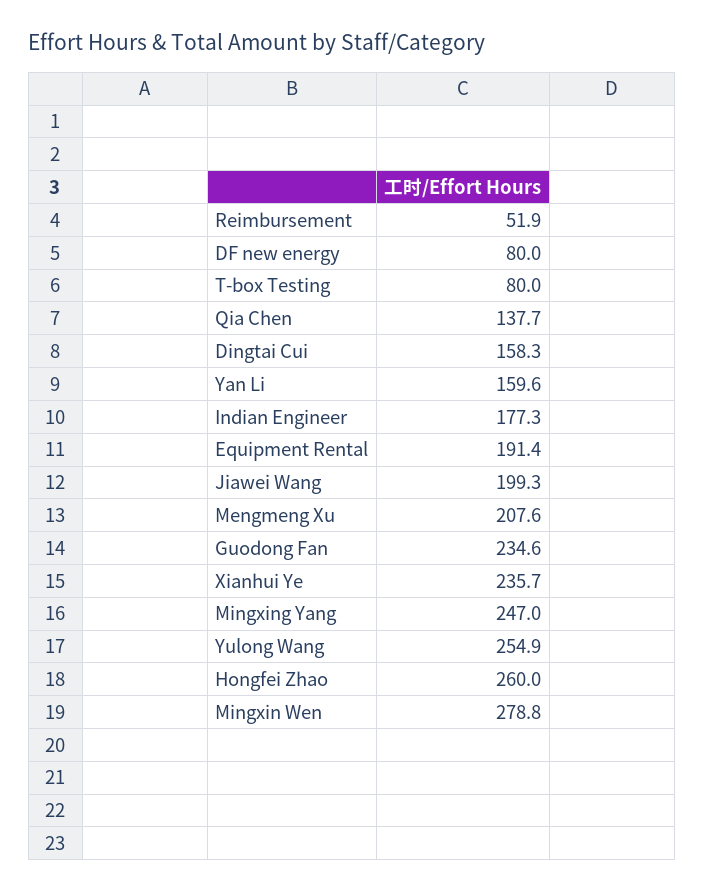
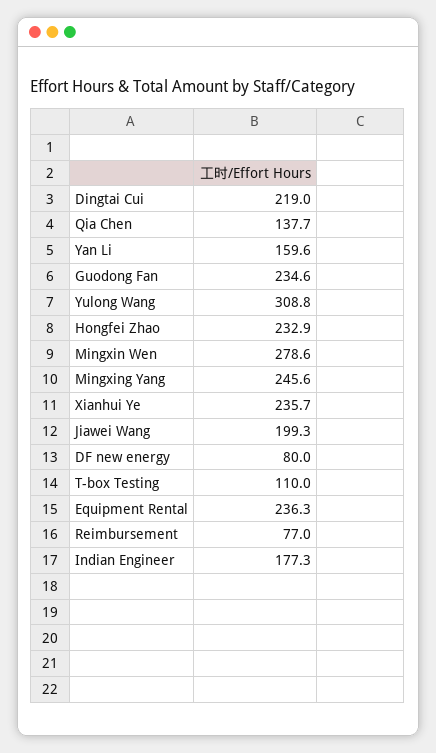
  {
-   "Reimbursement": 51.9,
+   "Reimbursement": 77,
    "DF new energy": 80,
-   "T-box Testing": 80,
+   "T-box Testing": 110,
    "Qia Chen": 137.7,
-   "Dingtai Cui": 158.3,
+   "Dingtai Cui": 219,
    "Yan Li": 159.6,
    "Indian Engineer": 177.3,
-   "Equipment Rental": 191.4,
+   "Equipment Rental": 236.3,
    "Jiawei Wang": 199.3,
-   "Mengmeng Xu": 207.6,
    "Guodong Fan": 234.6,
    "Xianhui Ye": 235.7,
-   "Mingxing Yang": 247,
+   "Mingxing Yang": 245.6,
-   "Yulong Wang": 254.9,
+   "Yulong Wang": 308.8,
-   "Hongfei Zhao": 260,
+   "Hongfei Zhao": 232.9,
-   "Mingxin Wen": 278.8
+   "Mingxin Wen": 278.6
  }

